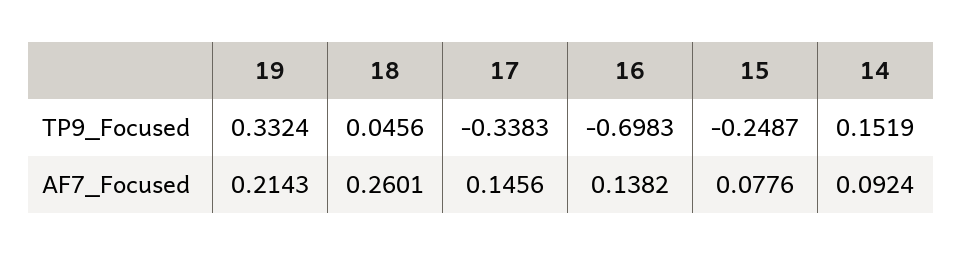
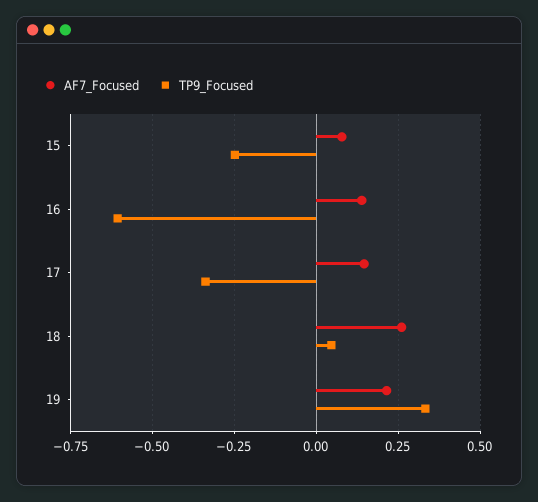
  {
    "TP9_Focused": {
      "19": 0.3324,
      "18": 0.0456,
      "17": -0.3383,
-     "16": -0.6983,
+     "16": -0.6,
-     "15": -0.2487,
+     "15": -0.2487
-     "14": 0.1519
    },
    "AF7_Focused": {
      "19": 0.2143,
      "18": 0.2601,
      "17": 0.1456,
      "16": 0.1382,
-     "15": 0.0776,
+     "15": 0.0776
-     "14": 0.0924
    }
  }

